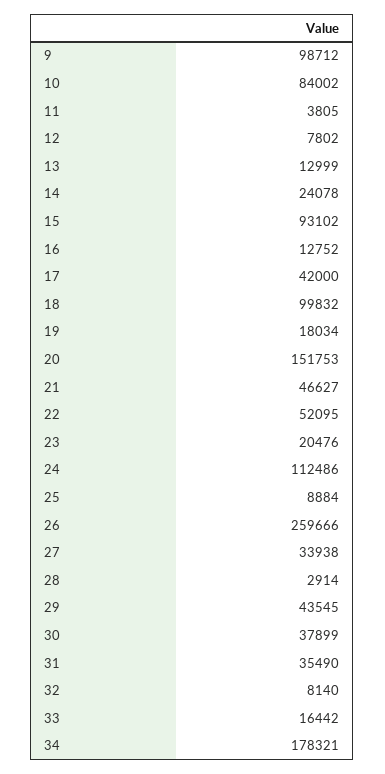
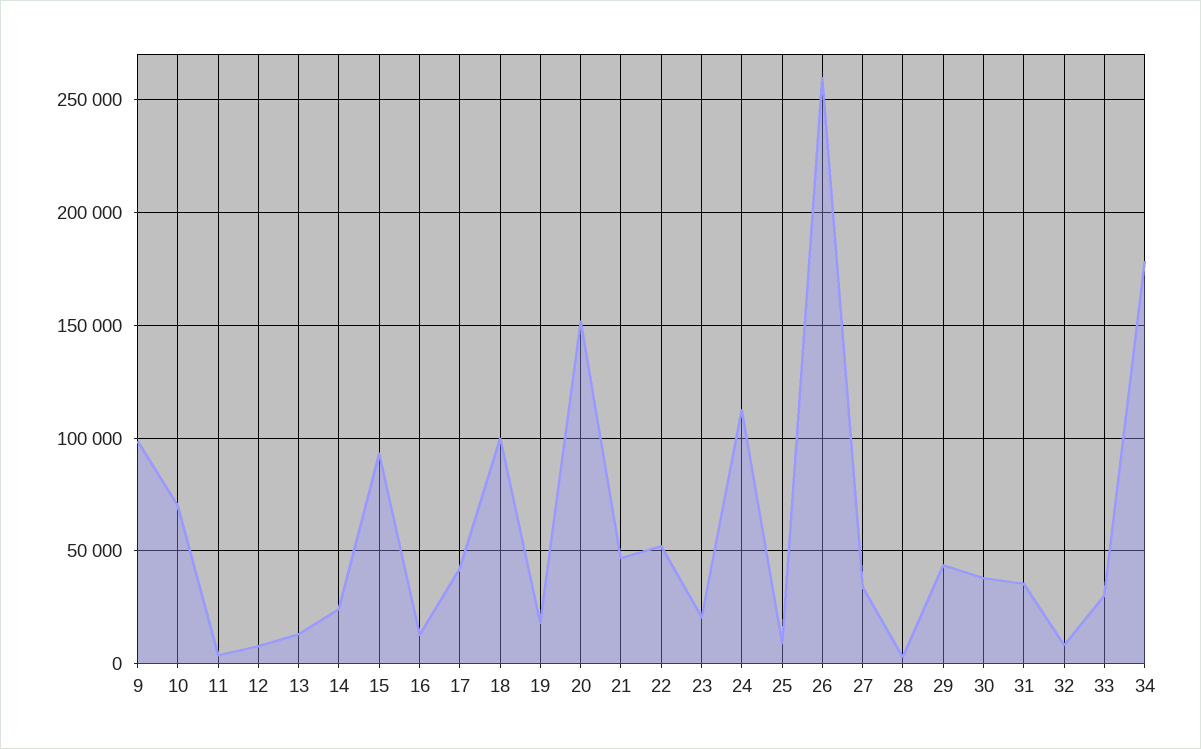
  {
    "9": 98712,
-   "10": 84002,
+   "10": 70000,
    "11": 3805,
    "12": 7802,
    "13": 12999,
    "14": 24078,
    "15": 93102,
    "16": 12752,
    "17": 42000,
    "18": 99832,
    "19": 18034,
    "20": 151753,
    "21": 46627,
    "22": 52095,
    "23": 20476,
    "24": 112486,
    "25": 8884,
    "26": 259666,
    "27": 33938,
    "28": 2914,
    "29": 43545,
    "30": 37899,
    "31": 35490,
    "32": 8140,
-   "33": 16442,
+   "33": 30000,
    "34": 178321
  }

